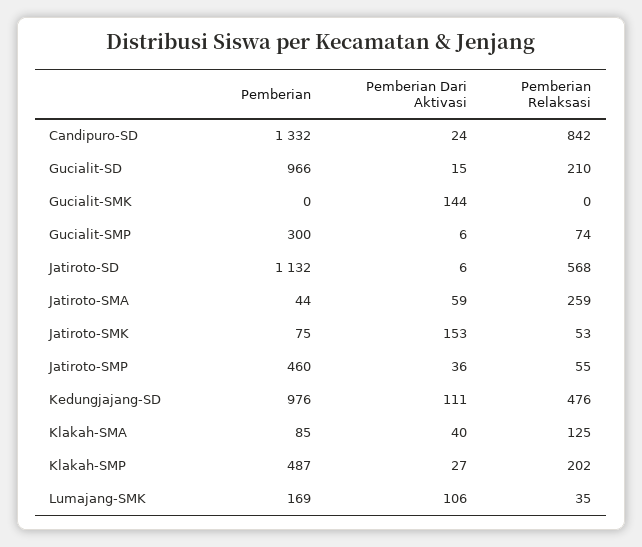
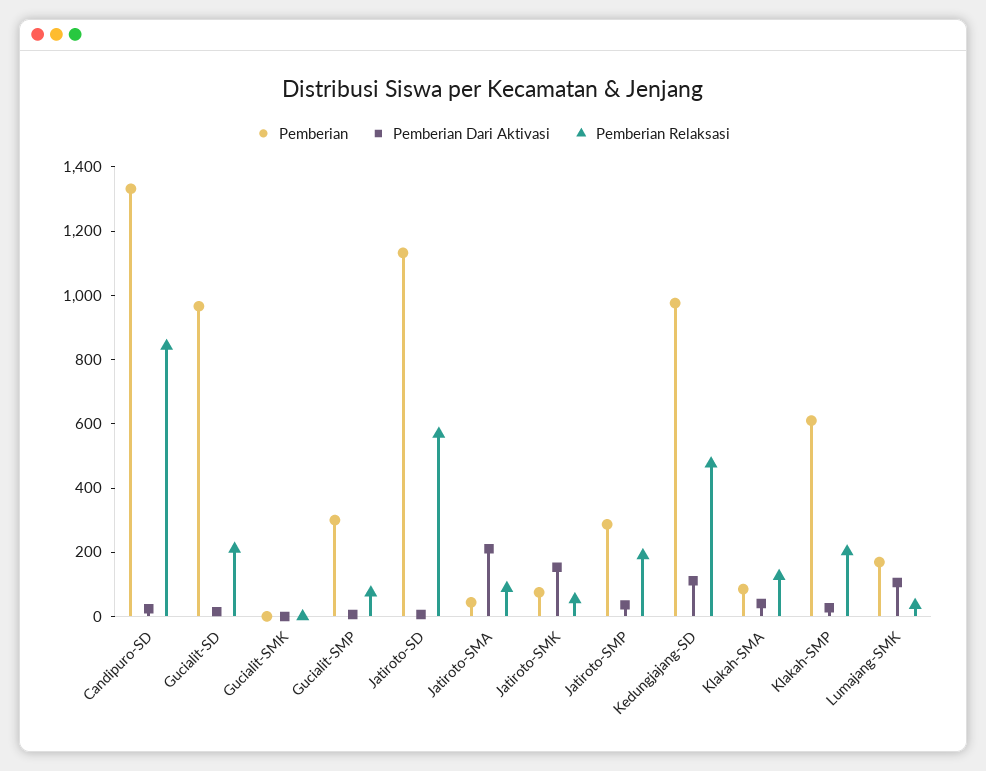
  {
    "Pemberian": {
      "Candipuro-SD": 1332,
      "Gucialit-SD": 966,
      "Gucialit-SMK": 0,
      "Gucialit-SMP": 300,
      "Jatiroto-SD": 1132,
      "Jatiroto-SMA": 44,
      "Jatiroto-SMK": 75,
-     "Jatiroto-SMP": 460,
+     "Jatiroto-SMP": 300,
      "Kedungjajang-SD": 976,
      "Klakah-SMA": 85,
-     "Klakah-SMP": 487,
+     "Klakah-SMP": 600,
      "Lumajang-SMK": 169
    },
    "Pemberian Dari Aktivasi": {
      "Candipuro-SD": 24,
      "Gucialit-SD": 15,
-     "Gucialit-SMK": 144,
+     "Gucialit-SMK": 0,
      "Gucialit-SMP": 6,
      "Jatiroto-SD": 6,
-     "Jatiroto-SMA": 59,
+     "Jatiroto-SMA": 200,
      "Jatiroto-SMK": 153,
      "Jatiroto-SMP": 36,
      "Kedungjajang-SD": 111,
      "Klakah-SMA": 40,
      "Klakah-SMP": 27,
      "Lumajang-SMK": 106
    },
    "Pemberian Relaksasi": {
      "Candipuro-SD": 842,
      "Gucialit-SD": 210,
      "Gucialit-SMK": 0,
      "Gucialit-SMP": 74,
      "Jatiroto-SD": 568,
-     "Jatiroto-SMA": 259,
+     "Jatiroto-SMA": 100,
      "Jatiroto-SMK": 53,
-     "Jatiroto-SMP": 55,
+     "Jatiroto-SMP": 200,
      "Kedungjajang-SD": 476,
      "Klakah-SMA": 125,
      "Klakah-SMP": 202,
      "Lumajang-SMK": 35
    }
  }

